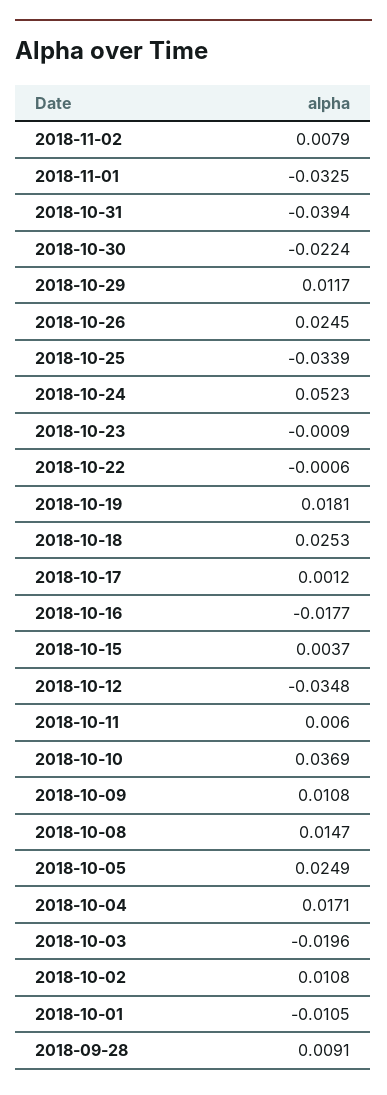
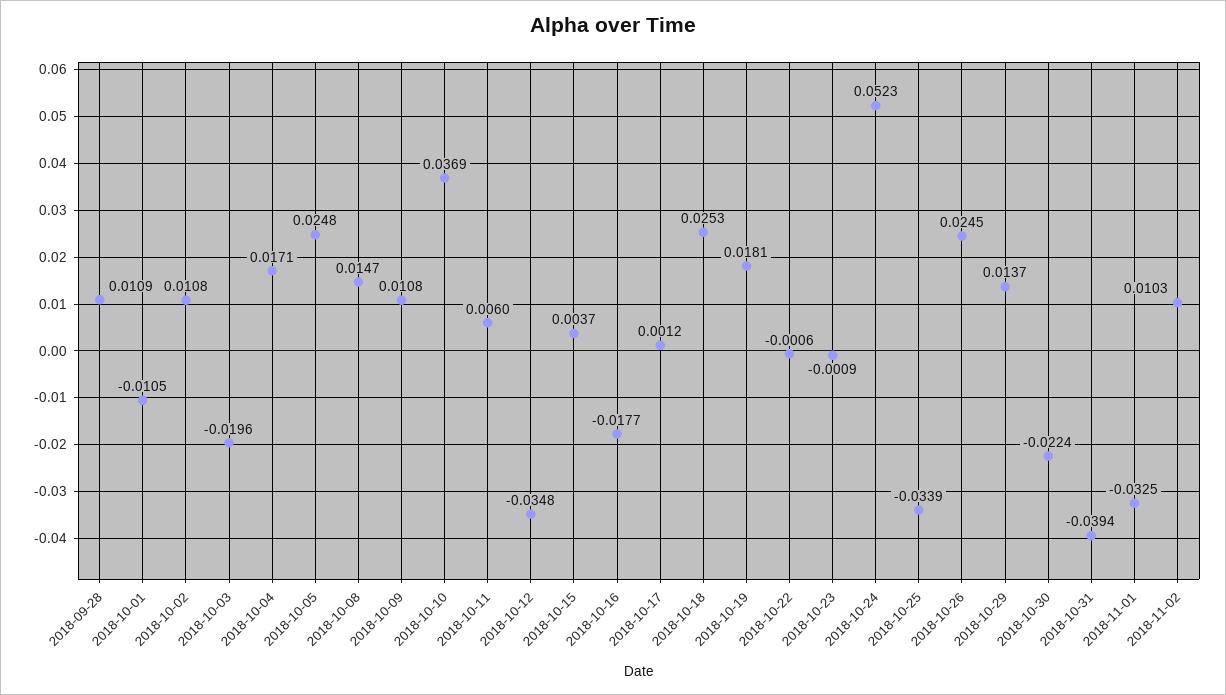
  {
-   "2018-11-02": 0.0079,
+   "2018-11-02": 0.0103,
    "2018-11-01": -0.0325,
    "2018-10-31": -0.0394,
    "2018-10-30": -0.0224,
-   "2018-10-29": 0.0117,
+   "2018-10-29": 0.0137,
    "2018-10-26": 0.0245,
    "2018-10-25": -0.0339,
    "2018-10-24": 0.0523,
    "2018-10-23": -0.0009,
    "2018-10-22": -0.0006,
    "2018-10-19": 0.0181,
    "2018-10-18": 0.0253,
    "2018-10-17": 0.0012,
    "2018-10-16": -0.0177,
    "2018-10-15": 0.0037,
    "2018-10-12": -0.0348,
    "2018-10-11": 0.006,
    "2018-10-10": 0.0369,
    "2018-10-09": 0.0108,
    "2018-10-08": 0.0147,
-   "2018-10-05": 0.0249,
+   "2018-10-05": 0.0248,
    "2018-10-04": 0.0171,
    "2018-10-03": -0.0196,
    "2018-10-02": 0.0108,
    "2018-10-01": -0.0105,
-   "2018-09-28": 0.0091
+   "2018-09-28": 0.0109
  }

